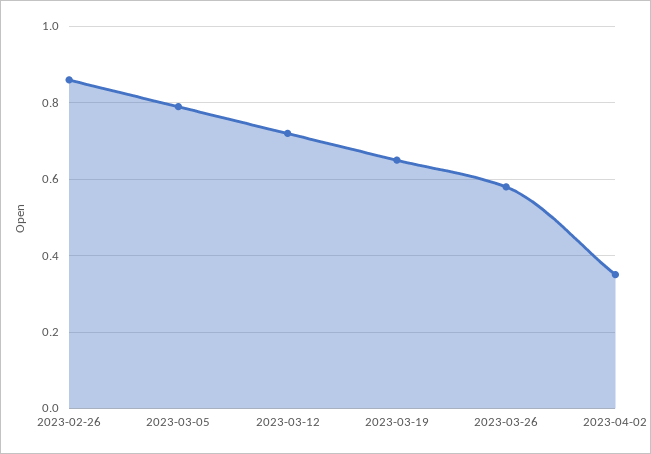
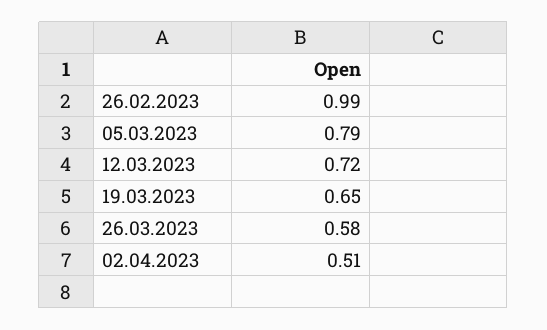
  {
-   "2023-02-26": 0.85,
+   "2023-02-26": 0.99,
    "2023-03-05": 0.79,
    "2023-03-12": 0.72,
    "2023-03-19": 0.65,
    "2023-03-26": 0.58,
-   "2023-04-02": 0.35
+   "2023-04-02": 0.51
  }

